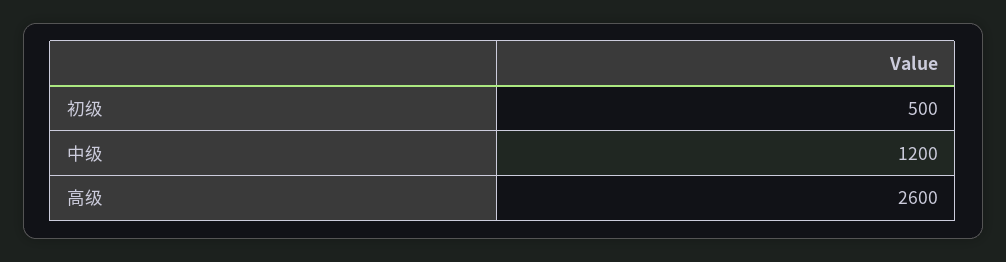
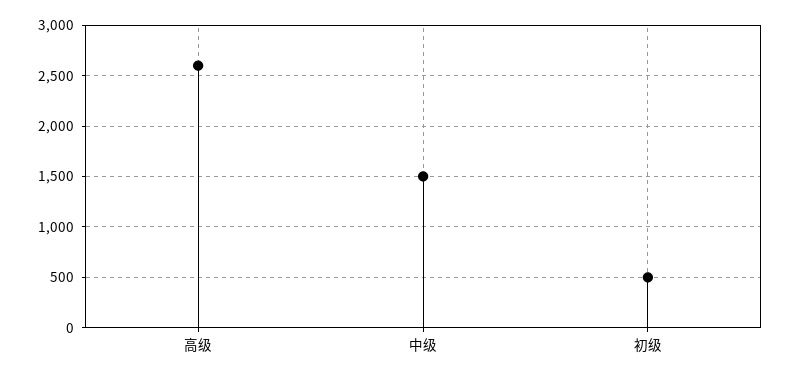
  {
    "初级": 500,
-   "中级": 1200,
+   "中级": 1500,
    "高级": 2600
  }

